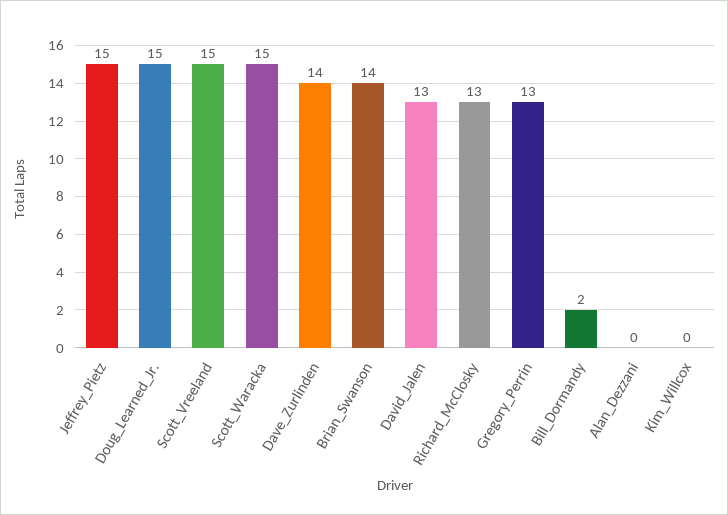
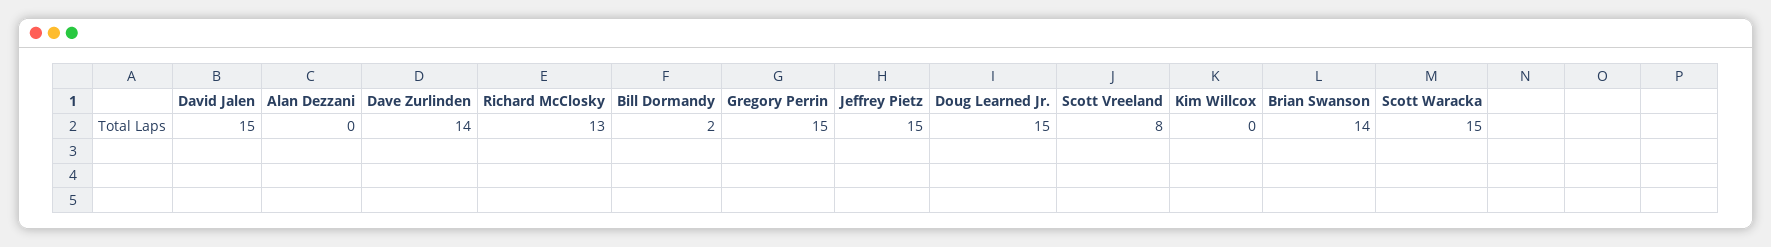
  {
    "Jeffrey_Pietz": 15,
    "Doug_Learned_Jr.": 15,
-   "Scott_Vreeland": 15,
+   "Scott_Vreeland": 8,
    "Scott_Waracka": 15,
    "Dave_Zurlinden": 14,
    "Brian_Swanson": 14,
-   "David_Jalen": 13,
+   "David_Jalen": 15,
    "Richard_McClosky": 13,
-   "Gregory_Perrin": 13,
+   "Gregory_Perrin": 15,
    "Bill_Dormandy": 2,
    "Alan_Dezzani": 0,
    "Kim_Willcox": 0
  }

